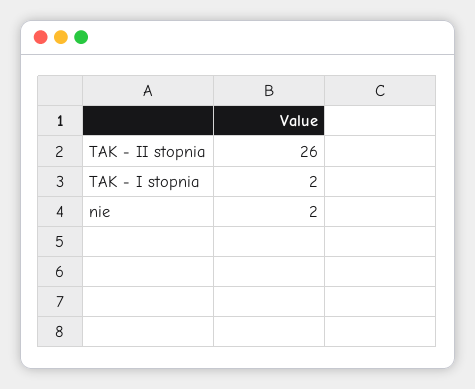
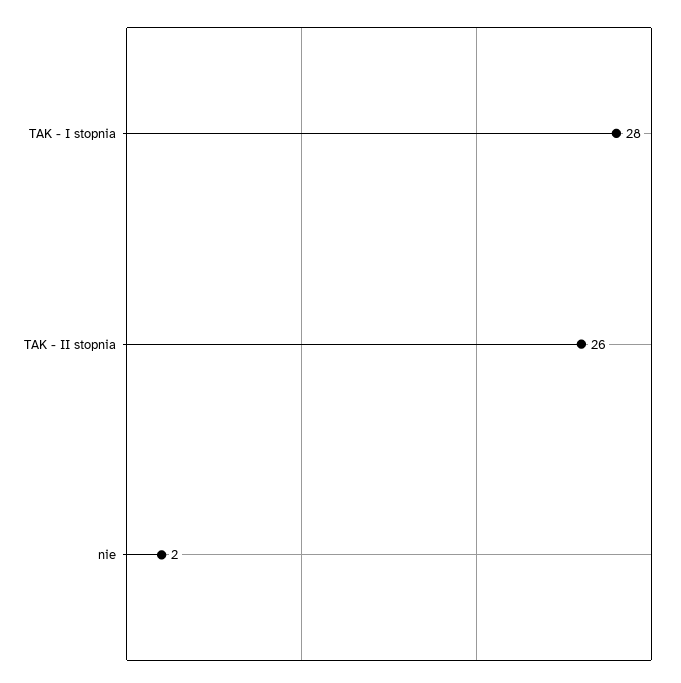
  {
    "TAK - II stopnia": 26,
-   "TAK - I stopnia": 2,
+   "TAK - I stopnia": 28,
    "nie": 2
  }

